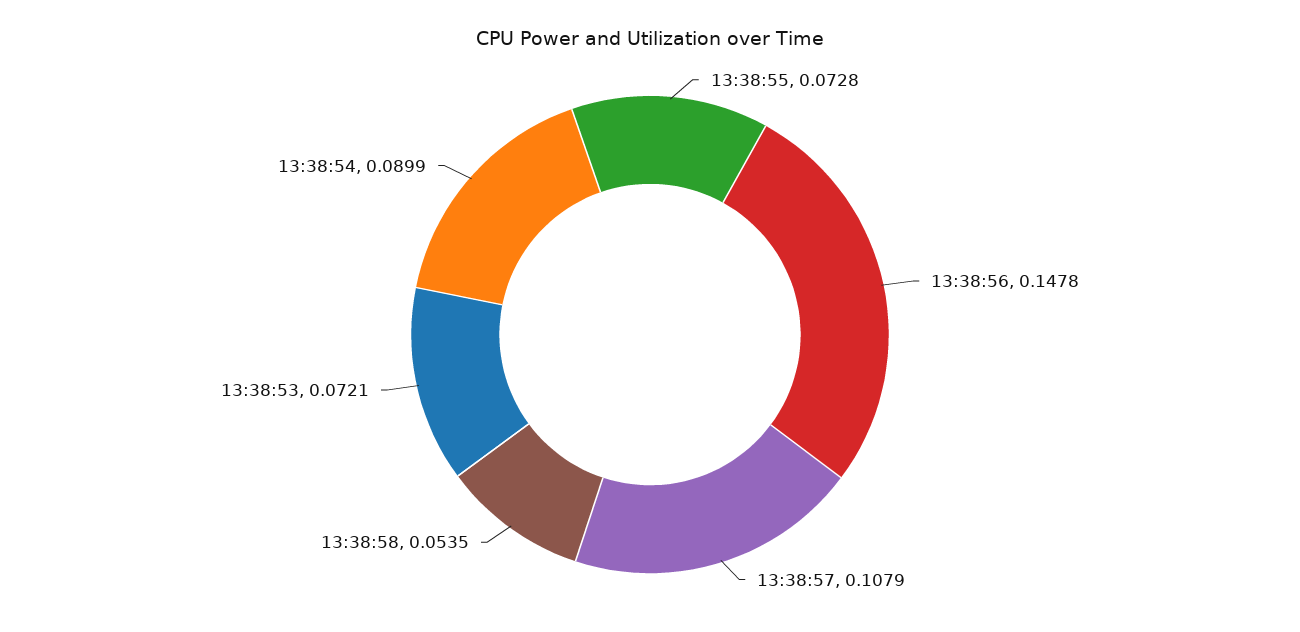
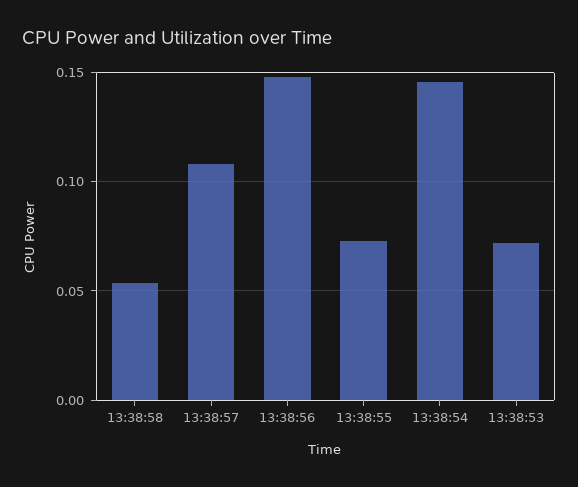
  {
    "13:38:55": 0.0728,
    "13:38:56": 0.1478,
    "13:38:57": 0.1079,
    "13:38:58": 0.0535,
    "13:38:53": 0.0721,
-   "13:38:54": 0.0899
+   "13:38:54": 0.145
  }

